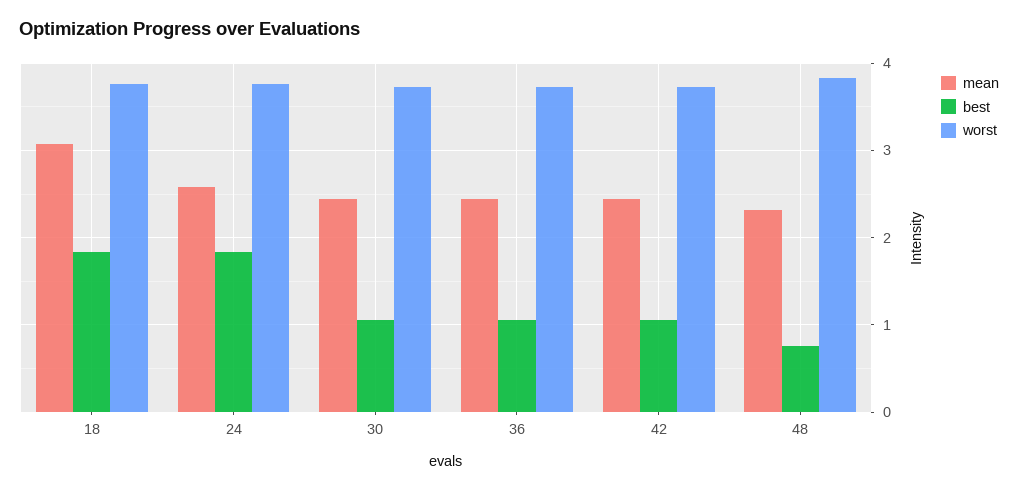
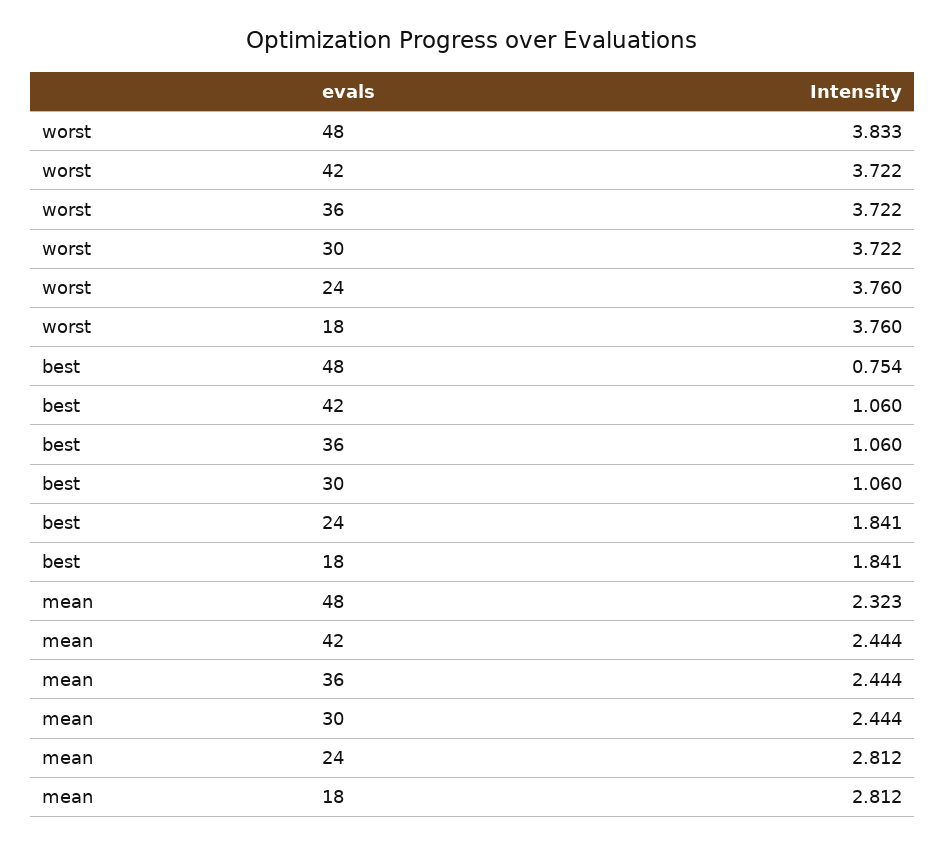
  {
    "mean": {
-     "18": 3.1,
+     "18": 2.812,
-     "24": 2.6,
+     "24": 2.812,
      "30": 2.444,
      "36": 2.444,
      "42": 2.444,
      "48": 2.323
    },
    "best": {
      "18": 1.841,
      "24": 1.841,
      "30": 1.06,
      "36": 1.06,
      "42": 1.06,
      "48": 0.754
    },
    "worst": {
      "18": 3.76,
      "24": 3.76,
      "30": 3.722,
      "36": 3.722,
      "42": 3.722,
      "48": 3.833
    }
  }

